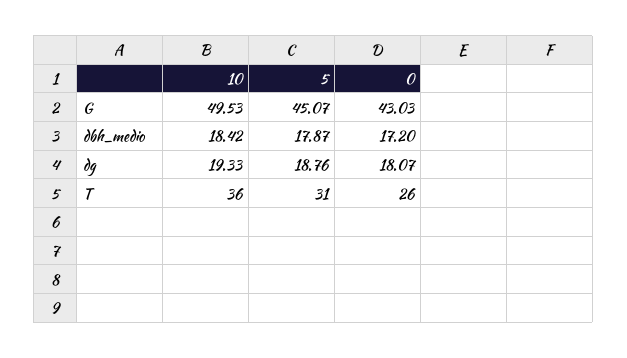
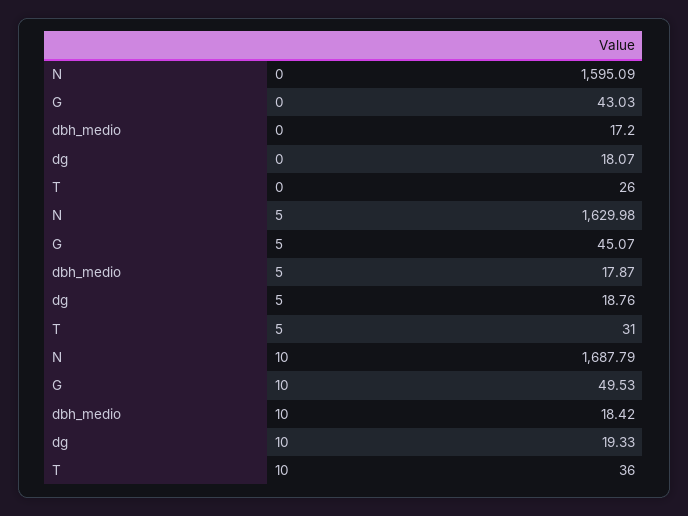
  {
    "10": {
      "G": 49.53,
      "dbh_medio": 18.42,
      "dg": 19.33,
-     "T": 36
+     "T": 36,
+     "N": 1687.79
    },
    "5": {
      "G": 45.07,
      "dbh_medio": 17.87,
      "dg": 18.76,
-     "T": 31
+     "T": 31,
+     "N": 1629.98
    },
    "0": {
      "G": 43.03,
      "dbh_medio": 17.2,
      "dg": 18.07,
-     "T": 26
+     "T": 26,
+     "N": 1595.09
    }
  }

